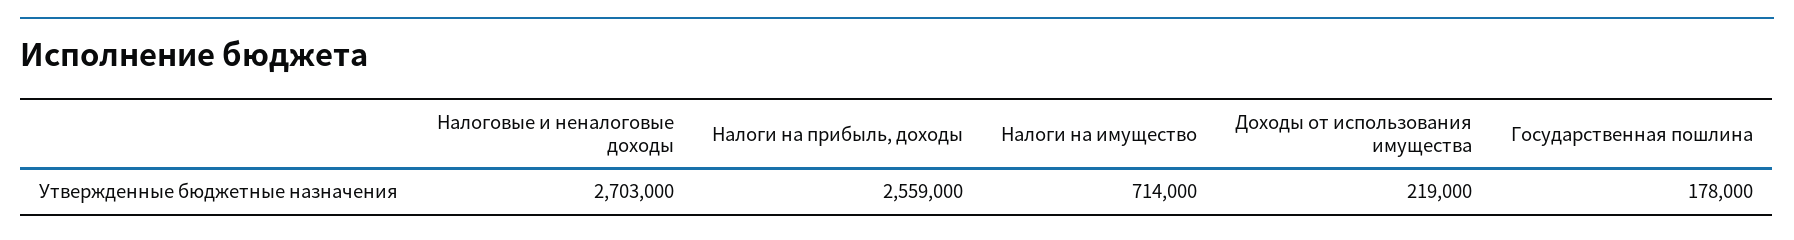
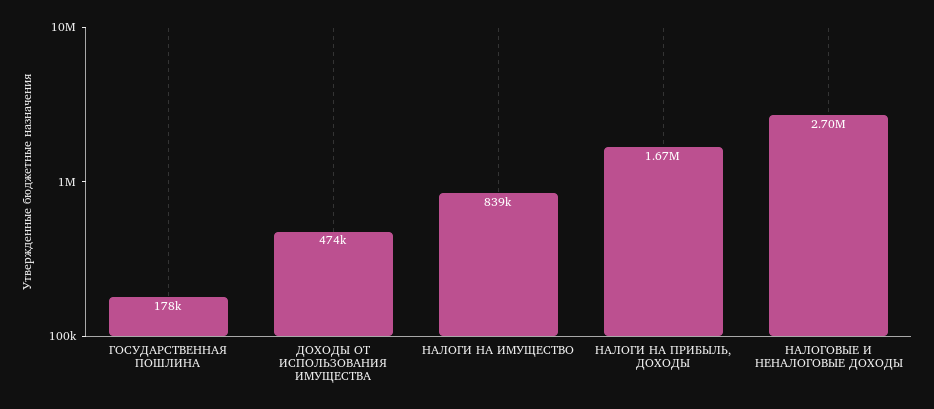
  {
    "Налоговые и неналоговые доходы": 2703000,
-   "Налоги на прибыль, доходы": 2559000,
+   "Налоги на прибыль, доходы": 1670000,
-   "Налоги на имущество": 714000,
+   "Налоги на имущество": 839000,
-   "Доходы от использования имущества": 219000,
+   "Доходы от использования имущества": 474000,
    "Государственная пошлина": 178000
  }

